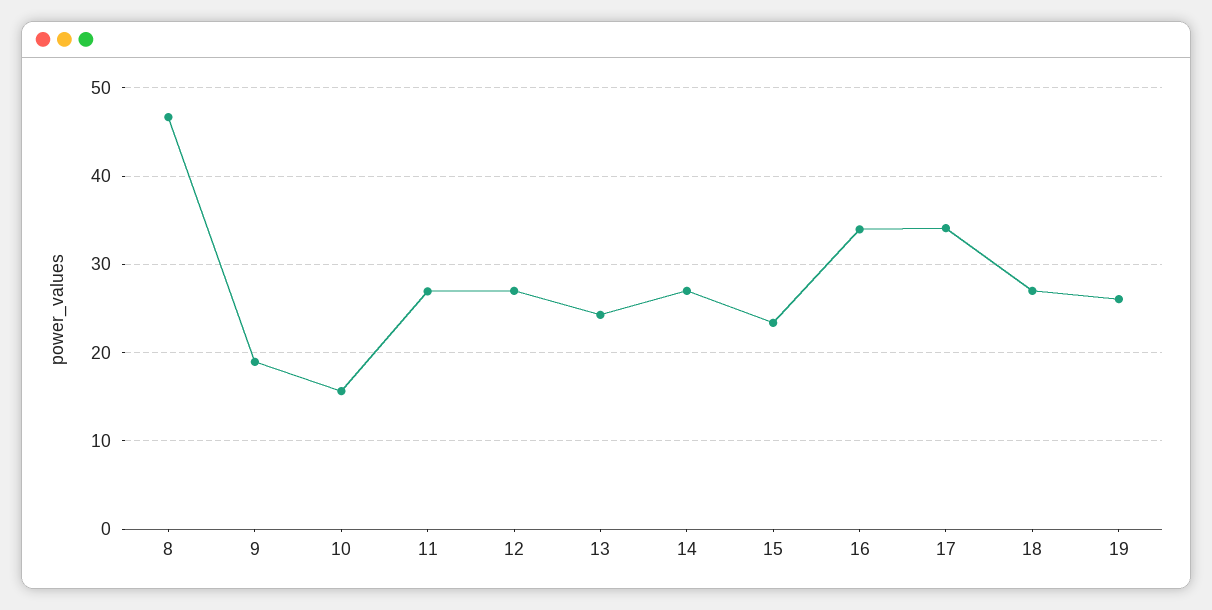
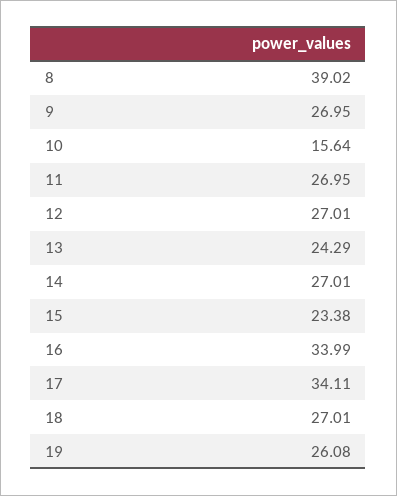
  {
-   "8": 47,
+   "8": 39.02,
-   "9": 19,
+   "9": 26.95,
    "10": 15.64,
    "11": 26.95,
    "12": 27.01,
    "13": 24.29,
    "14": 27.01,
    "15": 23.38,
    "16": 33.99,
    "17": 34.11,
    "18": 27.01,
    "19": 26.08
  }

